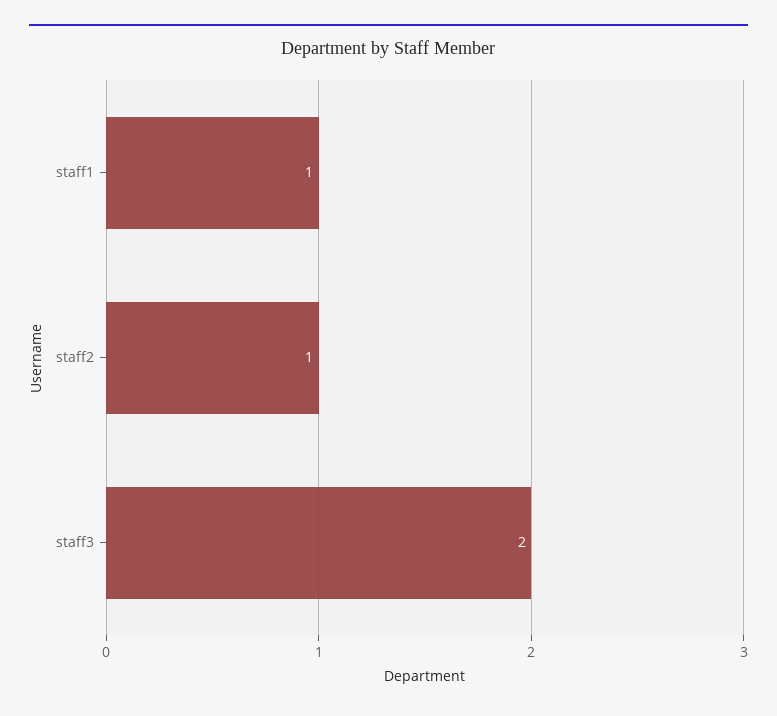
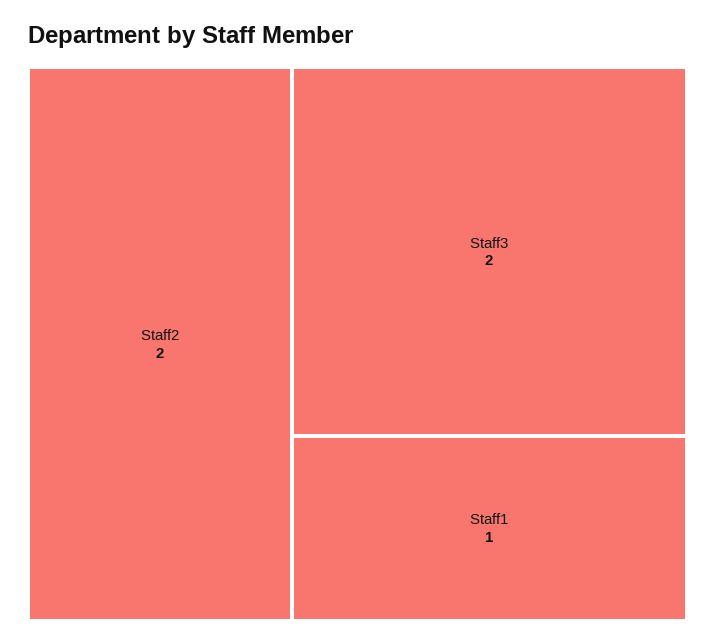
  {
    "staff1": 1,
-   "staff2": 1,
+   "staff2": 2,
    "staff3": 2
  }

